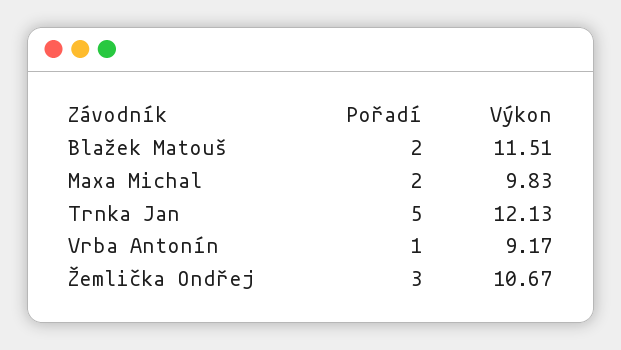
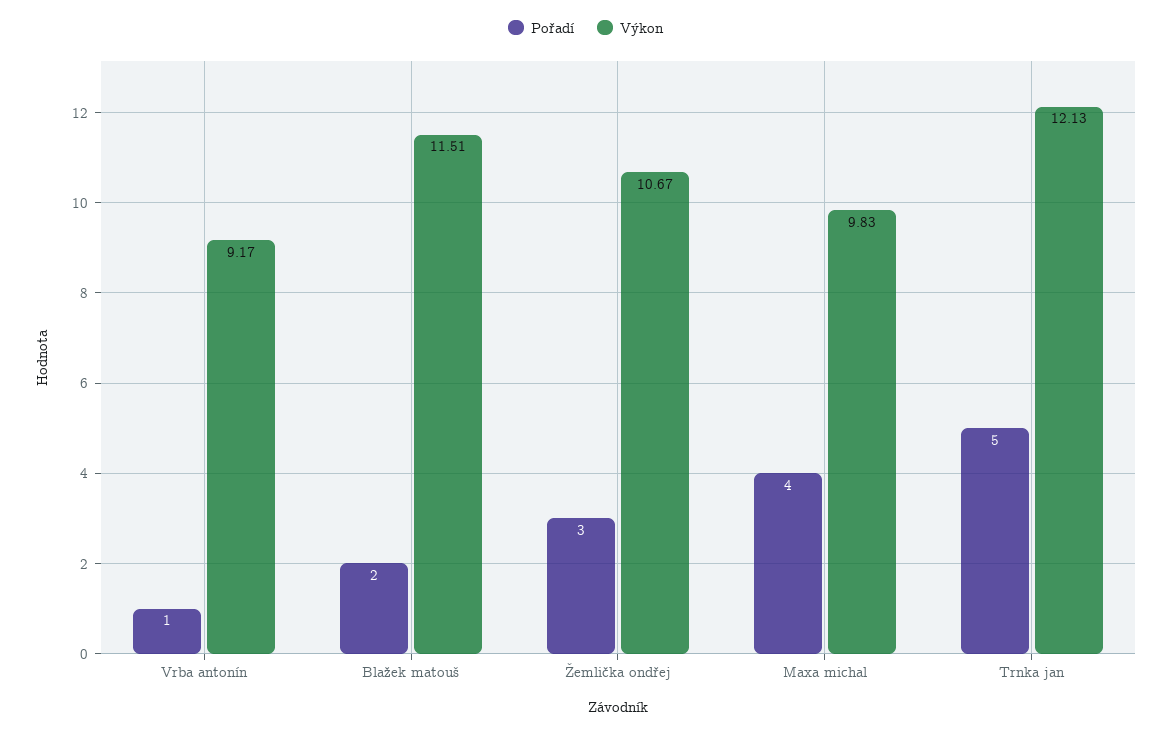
  {
    "Pořadí": {
      "Blažek Matouš": 2,
-     "Maxa Michal": 2,
+     "Maxa Michal": 4,
      "Trnka Jan": 5,
      "Vrba Antonín": 1,
      "Žemlička Ondřej": 3
    },
    "Výkon": {
      "Blažek Matouš": 11.51,
      "Maxa Michal": 9.83,
      "Trnka Jan": 12.13,
      "Vrba Antonín": 9.17,
      "Žemlička Ondřej": 10.67
    }
  }

